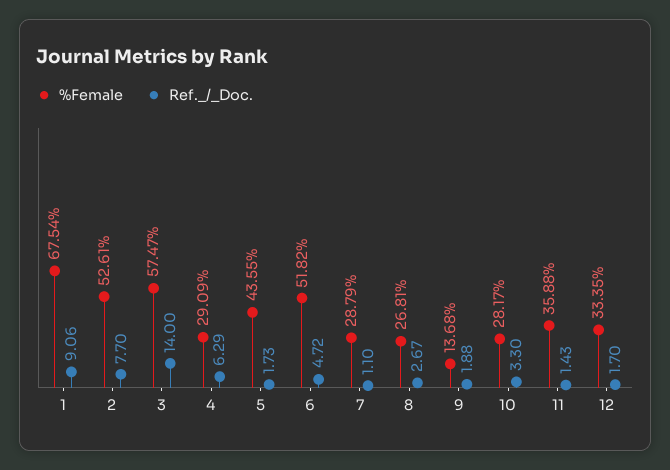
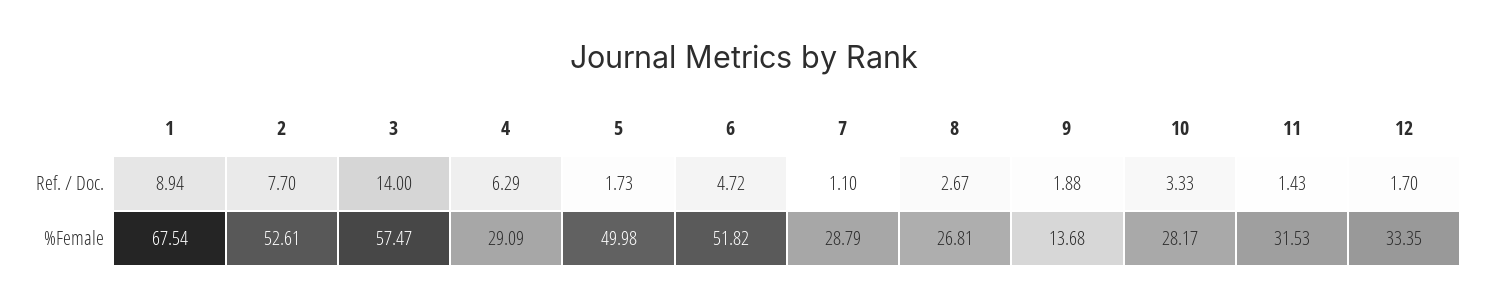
  {
    "%Female": {
      "1": 67.54,
      "2": 52.61,
      "3": 57.47,
      "4": 29.09,
-     "5": 43.55,
+     "5": 49.98,
      "6": 51.82,
      "7": 28.79,
      "8": 26.81,
      "9": 13.68,
      "10": 28.17,
-     "11": 35.88,
+     "11": 31.53,
      "12": 33.35
    },
    "Ref._/_Doc.": {
-     "1": 9.06,
+     "1": 8.94,
      "2": 7.7,
      "3": 14,
      "4": 6.29,
      "5": 1.73,
      "6": 4.72,
      "7": 1.1,
      "8": 2.67,
      "9": 1.88,
-     "10": 3.3,
+     "10": 3.33,
      "11": 1.43,
      "12": 1.7
    }
  }

